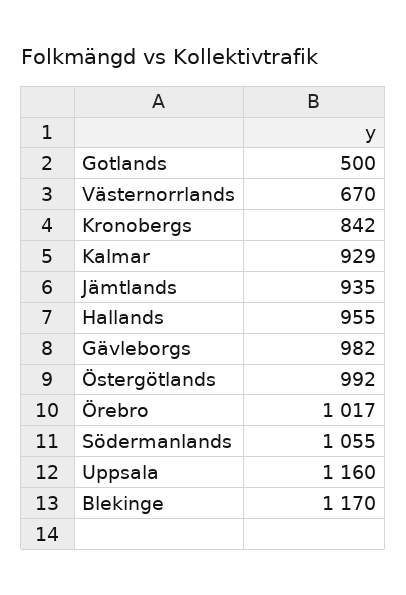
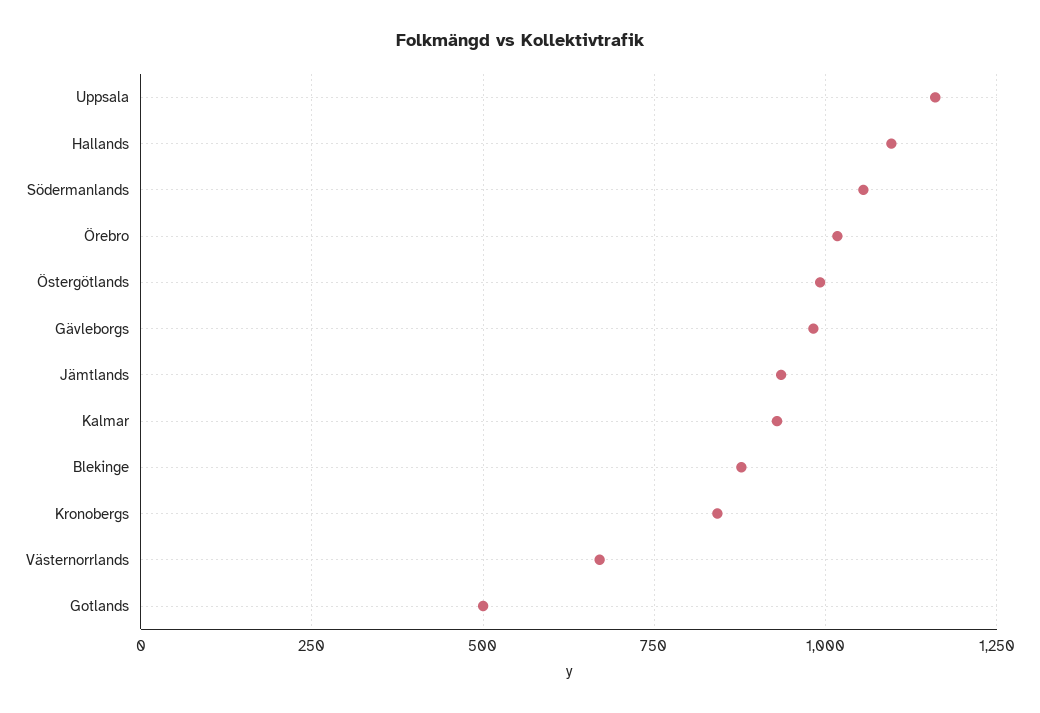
  {
    "Gotlands": 500,
    "Västernorrlands": 670,
    "Kronobergs": 842,
    "Kalmar": 929,
    "Jämtlands": 935,
-   "Hallands": 955,
+   "Hallands": 1100,
    "Gävleborgs": 982,
    "Östergötlands": 992,
    "Örebro": 1017,
    "Södermanlands": 1055,
    "Uppsala": 1160,
-   "Blekinge": 1170
+   "Blekinge": 875
  }

